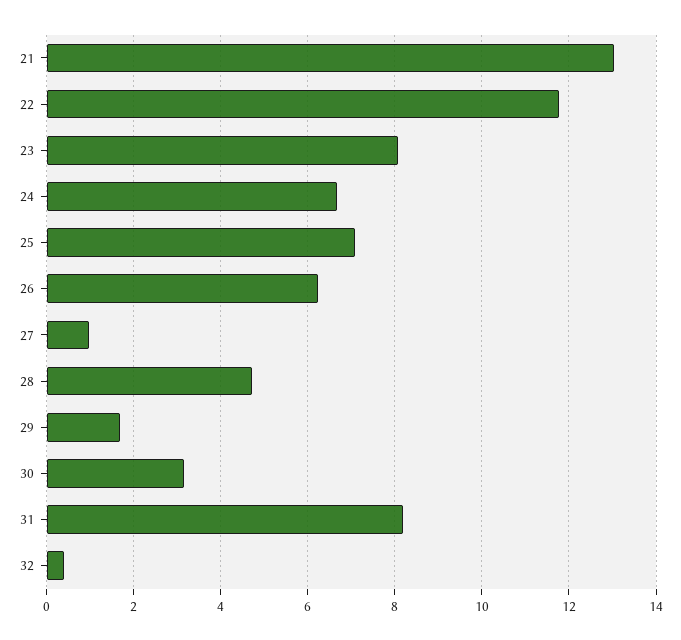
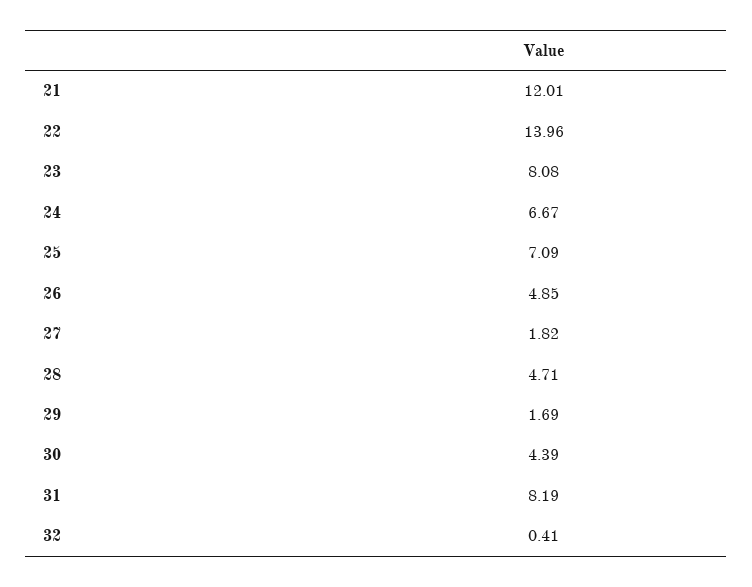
  {
-   "21": 13,
+   "21": 12.01,
-   "22": 11.8,
+   "22": 13.96,
    "23": 8.08,
    "24": 6.67,
    "25": 7.09,
-   "26": 6.2,
+   "26": 4.85,
-   "27": 1,
+   "27": 1.82,
    "28": 4.71,
    "29": 1.69,
-   "30": 3.2,
+   "30": 4.39,
    "31": 8.19,
    "32": 0.41
  }

